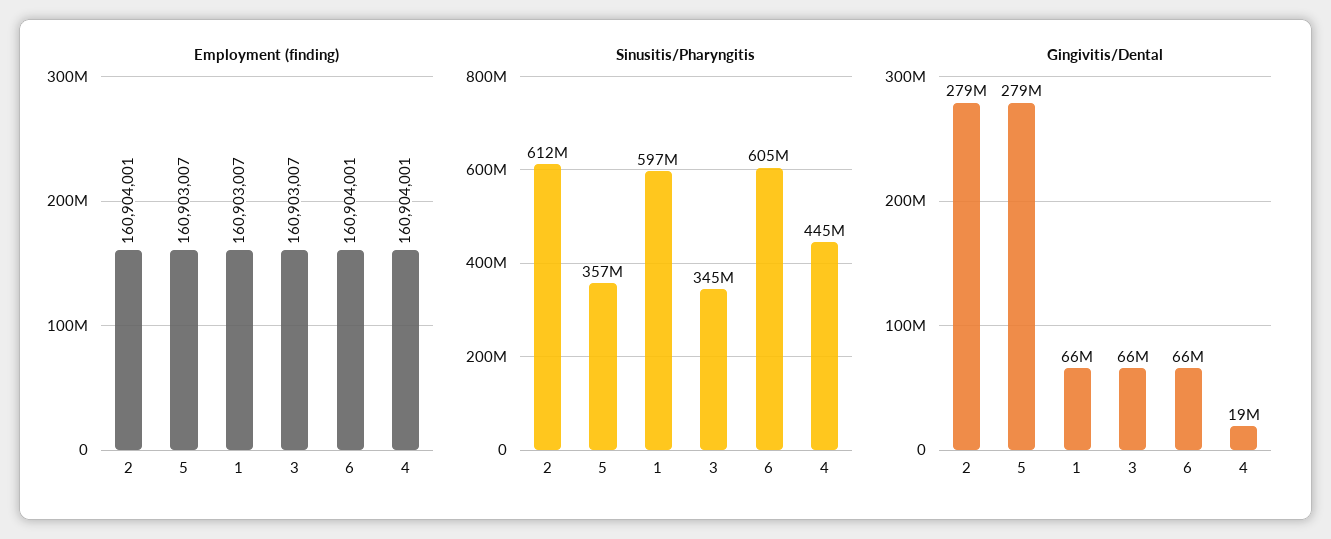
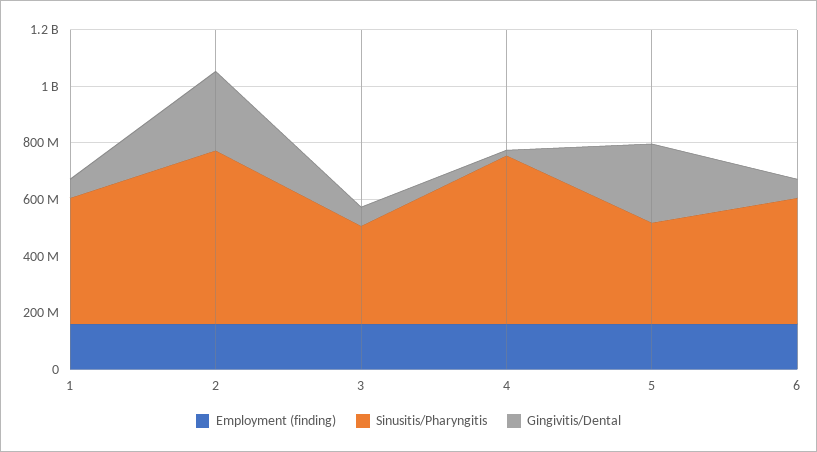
  {
    "Employment (finding)": {
      "2": 160904001,
      "5": 160903007,
      "1": 160903007,
      "3": 160903007,
      "6": 160904001,
      "4": 160904001
    },
    "Sinusitis/Pharyngitis": {
      "2": 612000000,
      "5": 357000000,
-     "1": 597000000,
+     "1": 450000000,
      "3": 345000000,
-     "6": 605000000,
+     "6": 450000000,
-     "4": 445000000
+     "4": 600000000
    },
    "Gingivitis/Dental": {
      "2": 279000000,
      "5": 279000000,
      "1": 66000000,
      "3": 66000000,
      "6": 66000000,
      "4": 19000000
    }
  }

